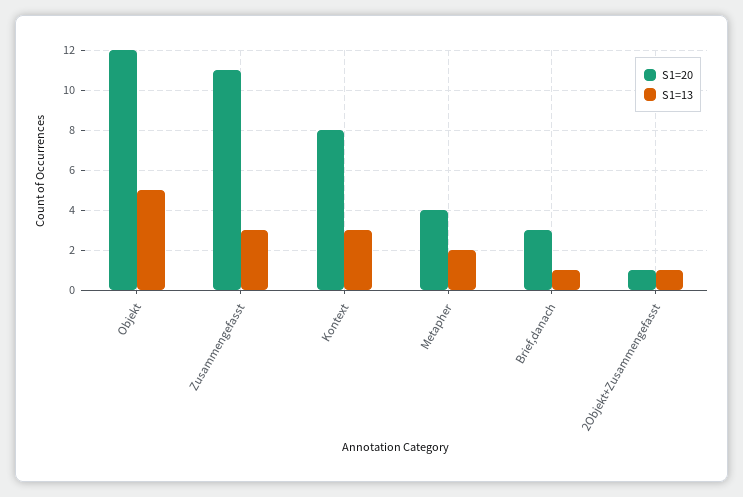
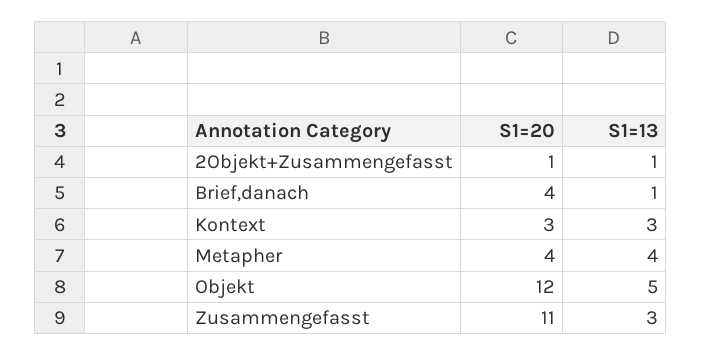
  {
    "S1=20": {
      "Objekt": 12,
      "Zusammengefasst": 11,
-     "Kontext": 8,
+     "Kontext": 3,
      "Metapher": 4,
-     "Brief,danach": 3,
+     "Brief,danach": 4,
      "2Objekt+Zusammengefasst": 1
    },
    "S1=13": {
      "Objekt": 5,
      "Zusammengefasst": 3,
      "Kontext": 3,
-     "Metapher": 2,
+     "Metapher": 4,
      "Brief,danach": 1,
      "2Objekt+Zusammengefasst": 1
    }
  }

